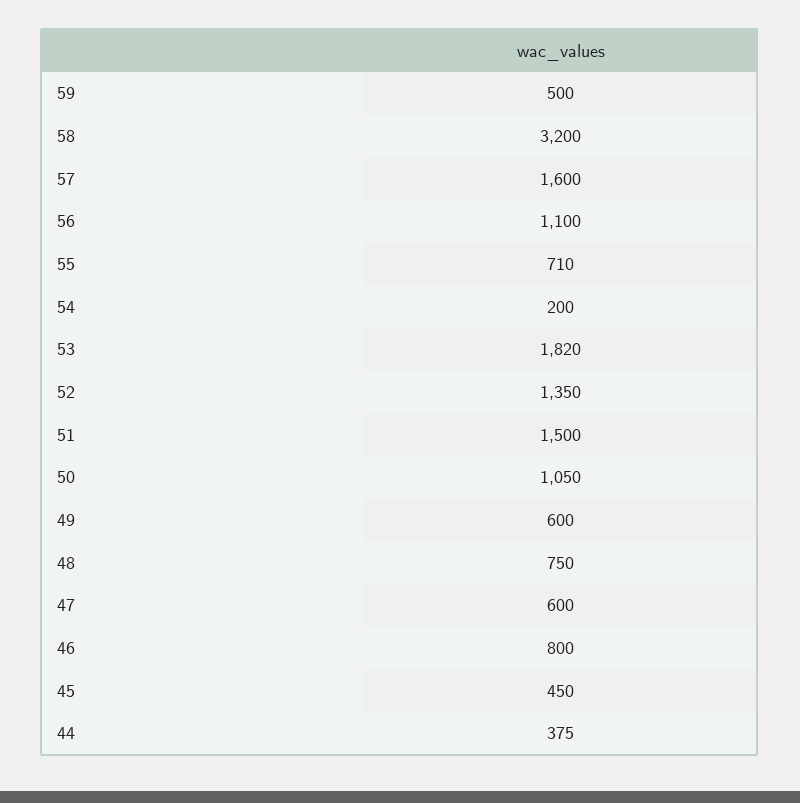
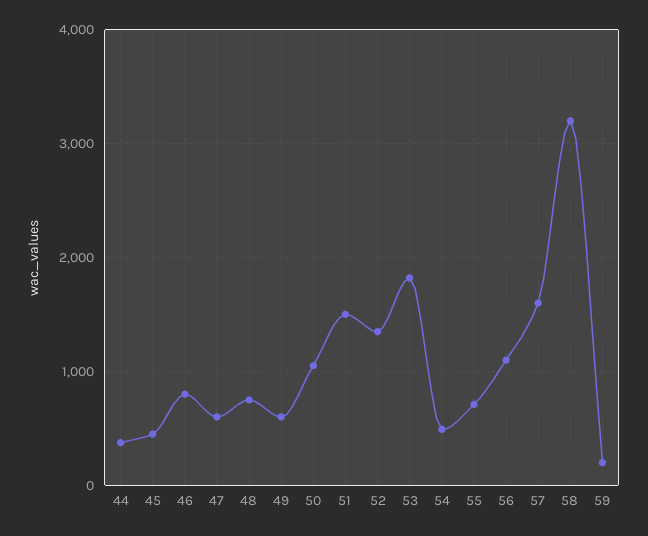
  {
-   "59": 500,
+   "59": 200,
    "58": 3200,
    "57": 1600,
    "56": 1100,
    "55": 710,
-   "54": 200,
+   "54": 500,
    "53": 1820,
    "52": 1350,
    "51": 1500,
    "50": 1050,
    "49": 600,
    "48": 750,
    "47": 600,
    "46": 800,
    "45": 450,
    "44": 375
  }

